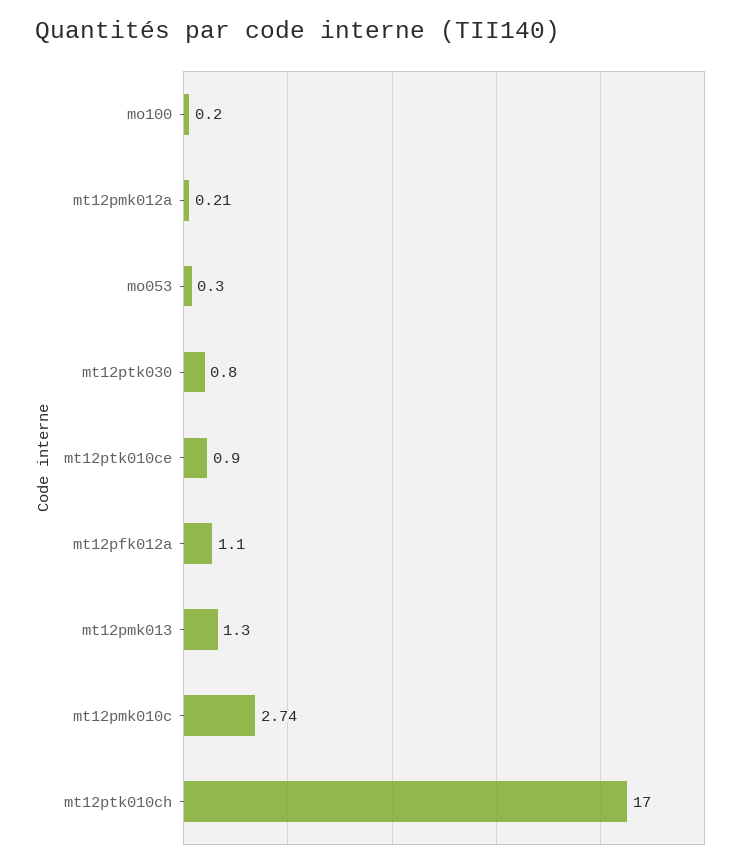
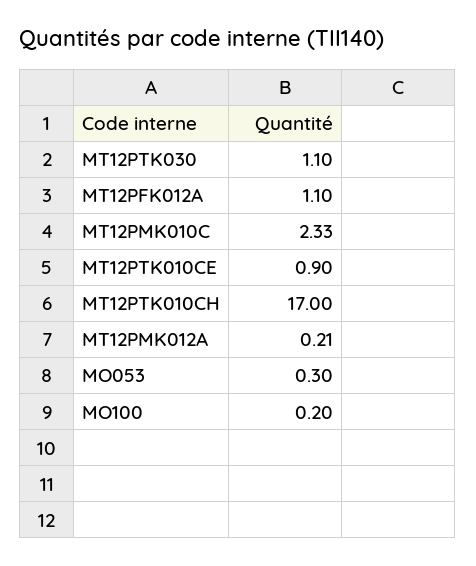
  {
    "mo100": 0.2,
    "mt12pmk012a": 0.21,
    "mo053": 0.3,
-   "mt12ptk030": 0.8,
+   "mt12ptk030": 1.1,
    "mt12ptk010ce": 0.9,
    "mt12pfk012a": 1.1,
-   "mt12pmk013": 1.3,
-   "mt12pmk010c": 2.74,
+   "mt12pmk010c": 2.33,
    "mt12ptk010ch": 17
  }

